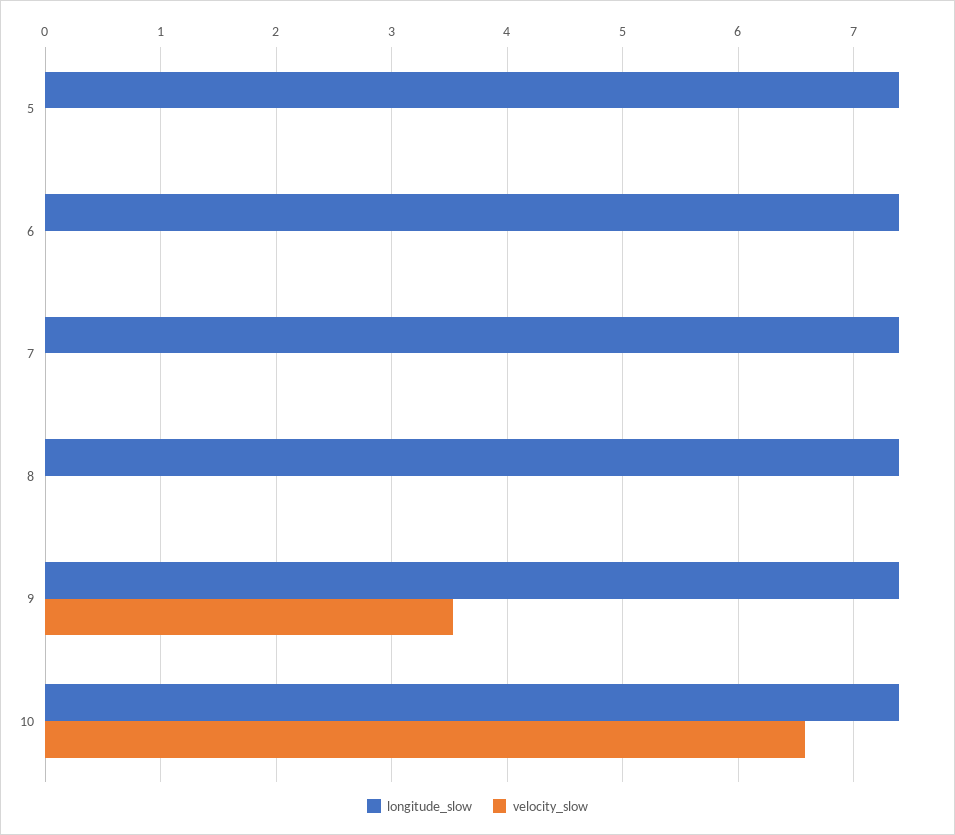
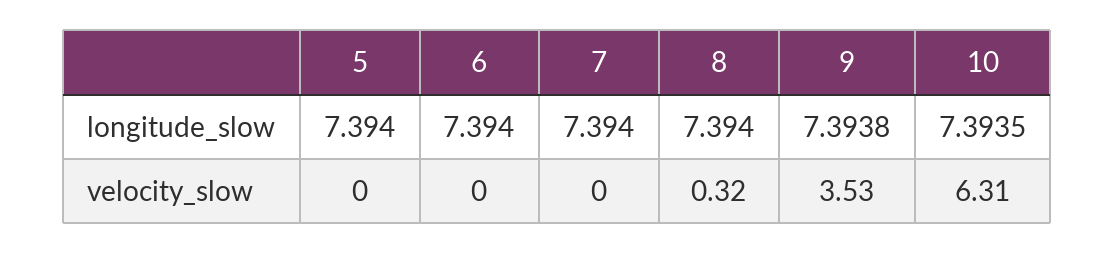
  {
    "longitude_slow": {
      "5": 7.394,
      "6": 7.394,
      "7": 7.394,
      "8": 7.394,
      "9": 7.3938,
      "10": 7.3935
    },
    "velocity_slow": {
      "5": 0,
      "6": 0,
      "7": 0,
-     "8": 0,
+     "8": 0.32,
      "9": 3.53,
-     "10": 6.6
+     "10": 6.31
    }
  }

